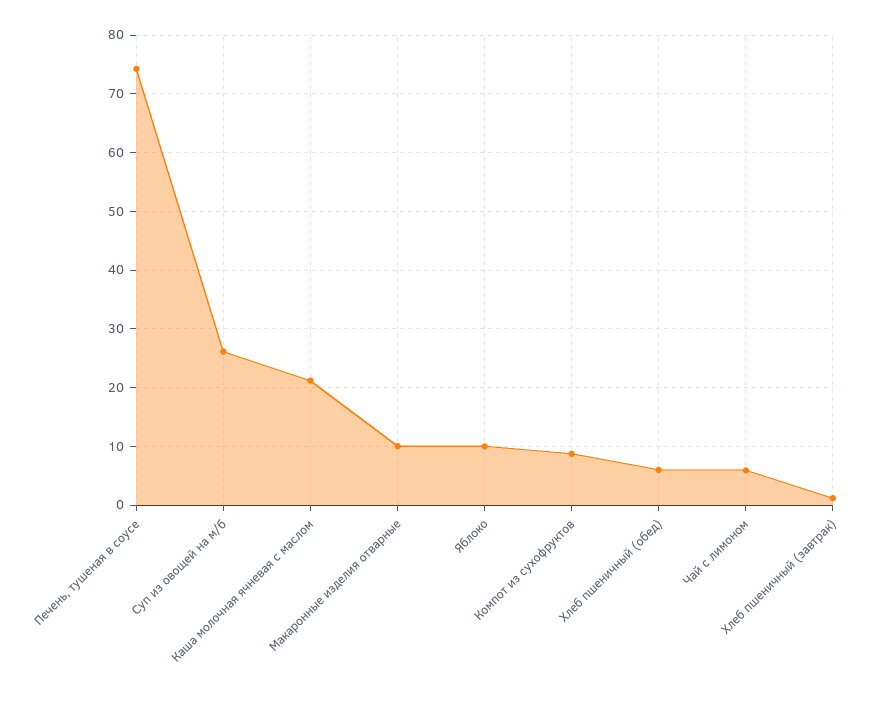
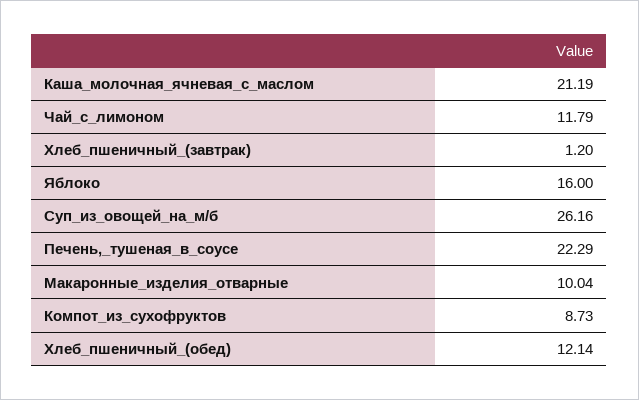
  {
-   "Печень, тушеная в соусе": 74,
+   "Печень, тушеная в соусе": 22.29,
    "Суп из овощей на м/б": 26.16,
    "Каша молочная ячневая с маслом": 21.19,
    "Макаронные изделия отварные": 10.04,
-   "Яблоко": 10,
+   "Яблоко": 16,
    "Компот из сухофруктов": 8.73,
-   "Хлеб пшеничный (обед)": 6,
+   "Хлеб пшеничный (обед)": 12.14,
-   "Чай с лимоном": 6,
+   "Чай с лимоном": 11.79,
    "Хлеб пшеничный (завтрак)": 1.2
  }

